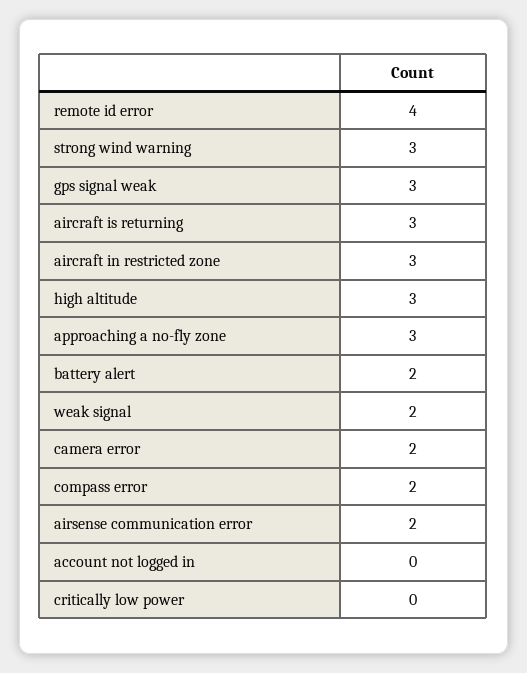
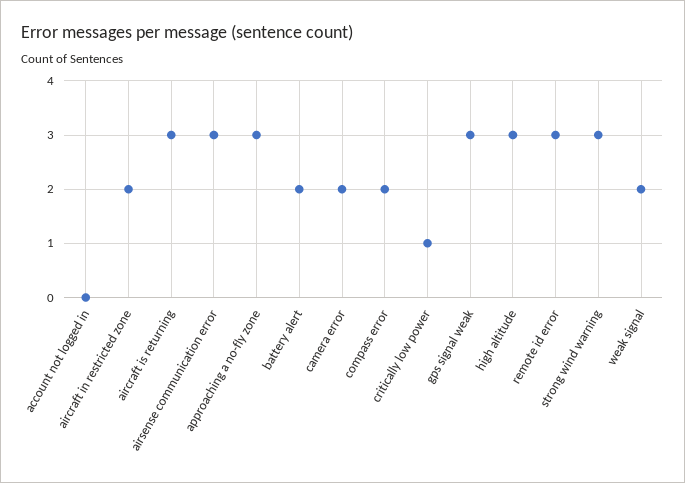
  {
-   "remote id error": 4,
+   "remote id error": 3,
    "strong wind warning": 3,
    "gps signal weak": 3,
    "aircraft is returning": 3,
-   "aircraft in restricted zone": 3,
+   "aircraft in restricted zone": 2,
    "high altitude": 3,
    "approaching a no-fly zone": 3,
    "battery alert": 2,
    "weak signal": 2,
    "camera error": 2,
    "compass error": 2,
-   "airsense communication error": 2,
+   "airsense communication error": 3,
    "account not logged in": 0,
-   "critically low power": 0
+   "critically low power": 1
  }

